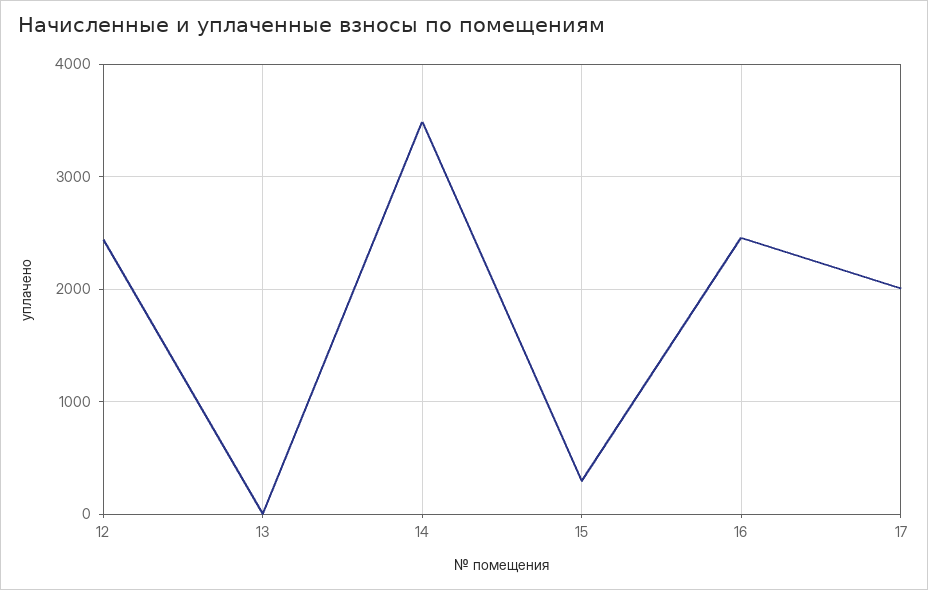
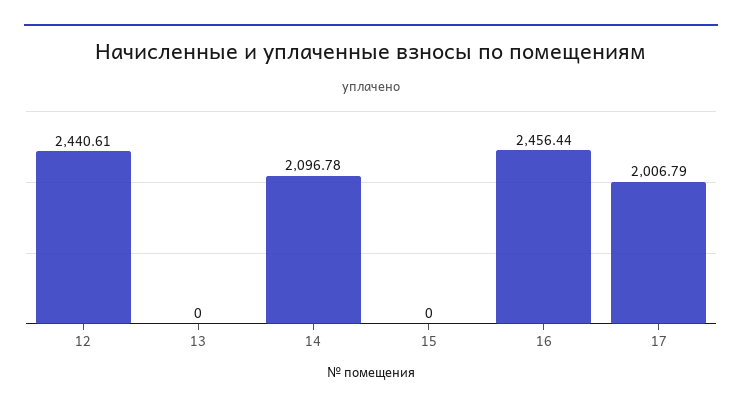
  {
    "12": 2440.61,
    "13": 0,
-   "14": 3500,
+   "14": 2096.78,
-   "15": 300,
+   "15": 0,
    "16": 2456.44,
    "17": 2006.79
  }

